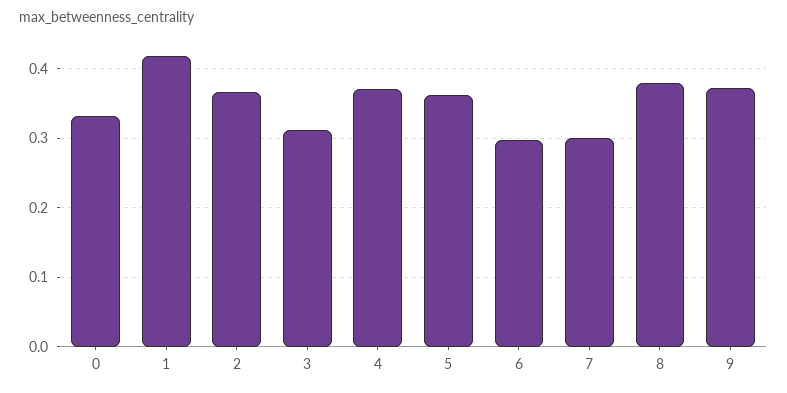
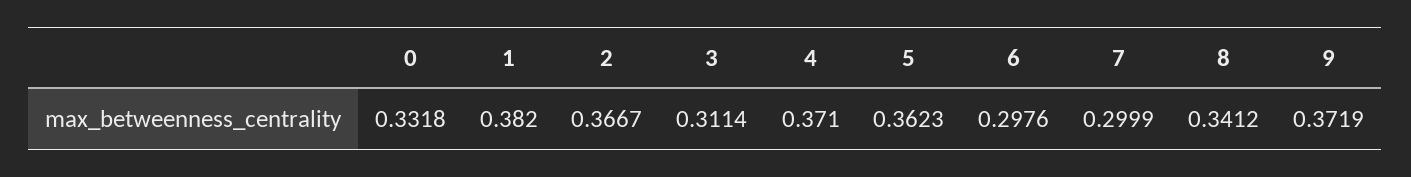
  {
    "0": 0.3318,
-   "1": 0.42,
+   "1": 0.382,
    "2": 0.3667,
    "3": 0.3114,
    "4": 0.371,
    "5": 0.3623,
    "6": 0.2976,
    "7": 0.2999,
-   "8": 0.38,
+   "8": 0.3412,
    "9": 0.3719
  }

